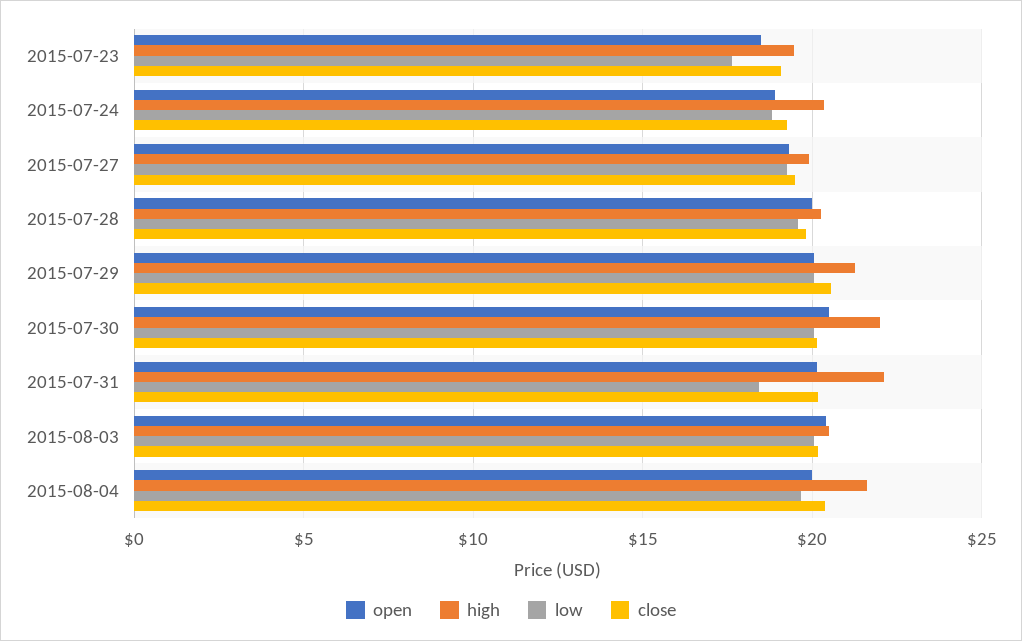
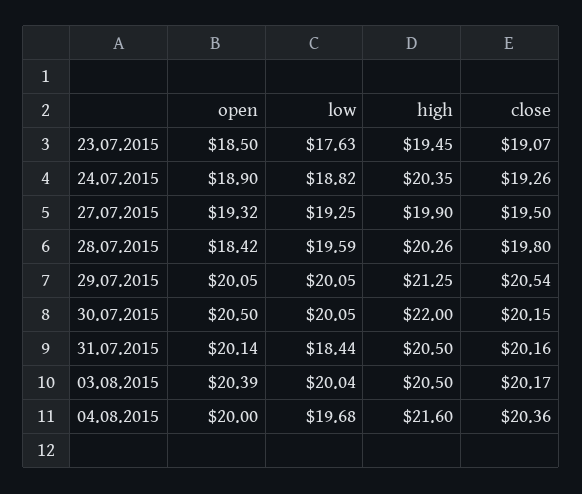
  {
    "open": {
      "2015-07-23": 18.5,
      "2015-07-24": 18.9,
      "2015-07-27": 19.32,
-     "2015-07-28": 20,
+     "2015-07-28": 18.42,
      "2015-07-29": 20.05,
      "2015-07-30": 20.5,
      "2015-07-31": 20.14,
      "2015-08-03": 20.39,
      "2015-08-04": 20
    },
    "high": {
      "2015-07-23": 19.45,
      "2015-07-24": 20.35,
      "2015-07-27": 19.9,
      "2015-07-28": 20.26,
      "2015-07-29": 21.25,
      "2015-07-30": 22,
-     "2015-07-31": 22,
+     "2015-07-31": 20.5,
      "2015-08-03": 20.5,
      "2015-08-04": 21.6
    },
    "low": {
      "2015-07-23": 17.63,
      "2015-07-24": 18.82,
      "2015-07-27": 19.25,
      "2015-07-28": 19.59,
      "2015-07-29": 20.05,
      "2015-07-30": 20.05,
      "2015-07-31": 18.44,
      "2015-08-03": 20.04,
      "2015-08-04": 19.68
    },
    "close": {
      "2015-07-23": 19.07,
      "2015-07-24": 19.26,
      "2015-07-27": 19.5,
      "2015-07-28": 19.8,
      "2015-07-29": 20.54,
      "2015-07-30": 20.15,
      "2015-07-31": 20.16,
      "2015-08-03": 20.17,
      "2015-08-04": 20.36
    }
  }

